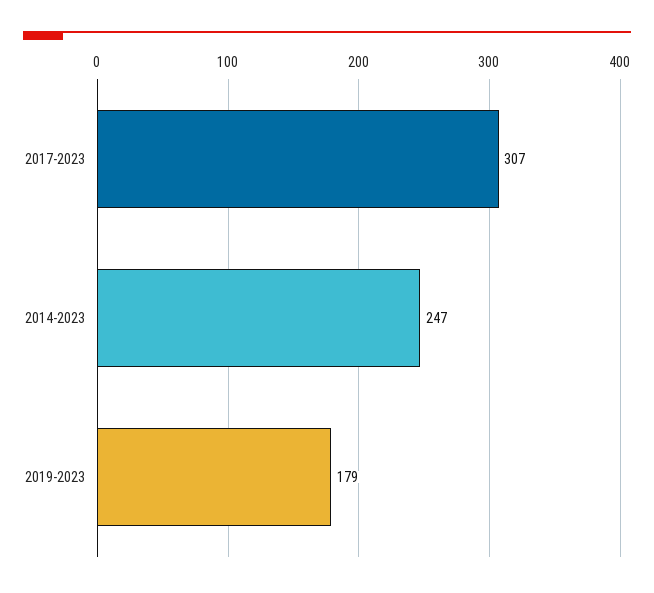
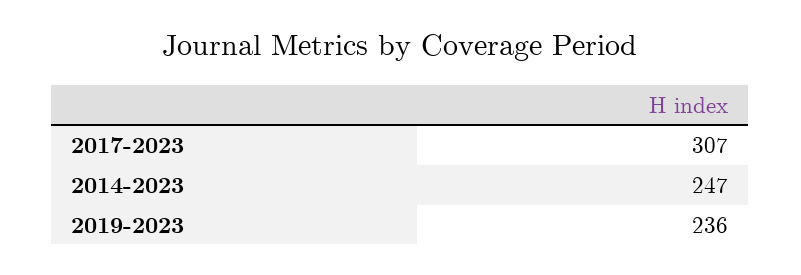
  {
    "2017-2023": 307,
    "2014-2023": 247,
-   "2019-2023": 179
+   "2019-2023": 236
  }

